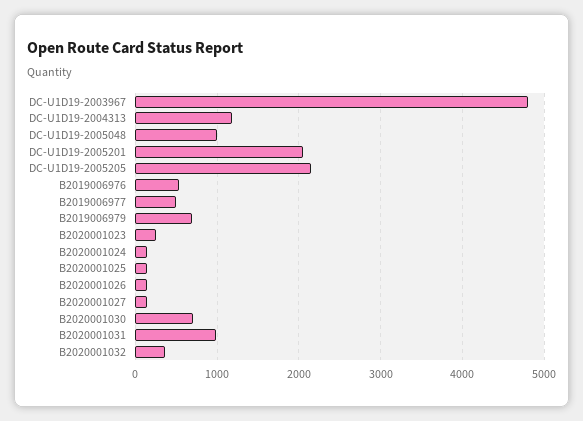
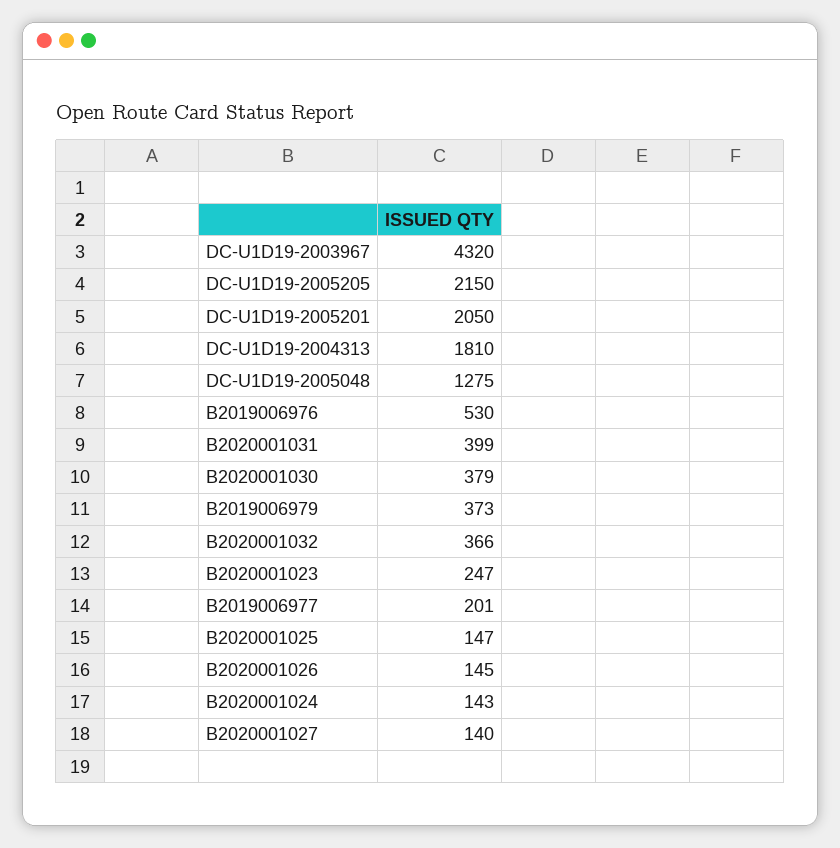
  {
-   "DC-U1D19-2003967": 4800,
+   "DC-U1D19-2003967": 4320,
-   "DC-U1D19-2004313": 1200,
+   "DC-U1D19-2004313": 1810,
-   "DC-U1D19-2005048": 1000,
+   "DC-U1D19-2005048": 1275,
    "DC-U1D19-2005201": 2050,
    "DC-U1D19-2005205": 2150,
    "B2019006976": 530,
-   "B2019006977": 500,
+   "B2019006977": 201,
-   "B2019006979": 700,
+   "B2019006979": 373,
    "B2020001023": 247,
    "B2020001024": 143,
    "B2020001025": 147,
    "B2020001026": 145,
    "B2020001027": 140,
-   "B2020001030": 700,
+   "B2020001030": 379,
-   "B2020001031": 1000,
+   "B2020001031": 399,
    "B2020001032": 366
  }

